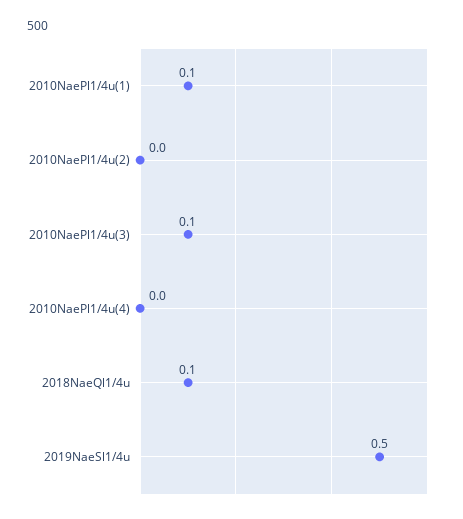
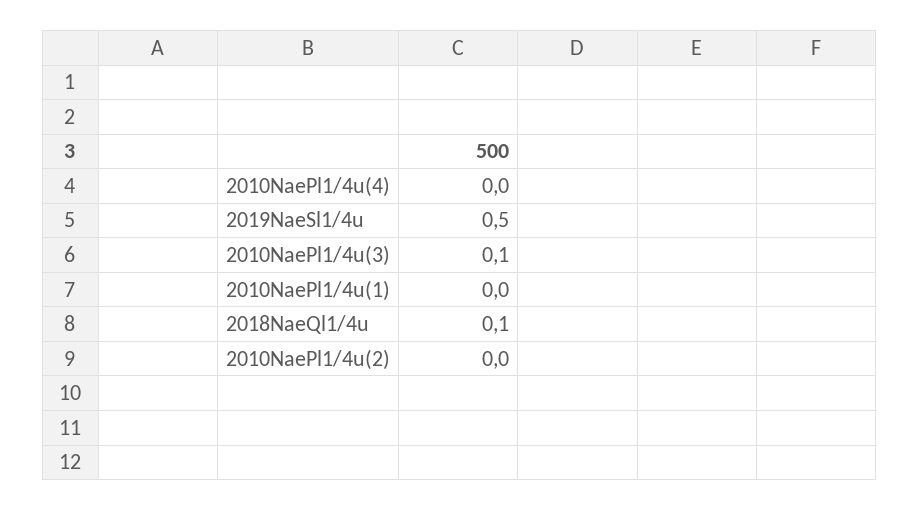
  {
-   "2010NaePl1/4u(1)": 0.1,
+   "2010NaePl1/4u(1)": 0,
    "2010NaePl1/4u(2)": 0,
    "2010NaePl1/4u(3)": 0.1,
    "2010NaePl1/4u(4)": 0,
    "2018NaeQl1/4u": 0.1,
    "2019NaeSl1/4u": 0.5
  }

